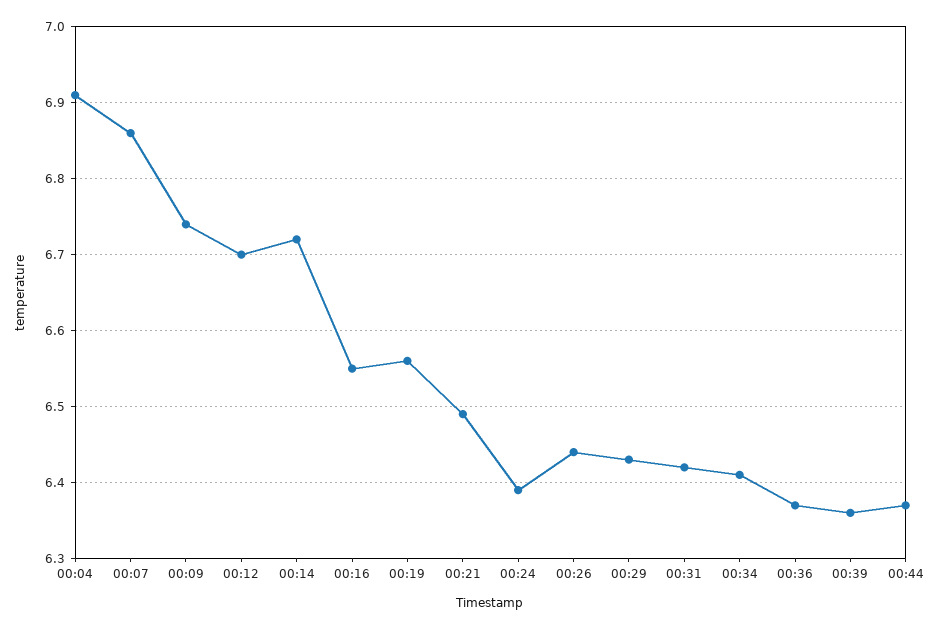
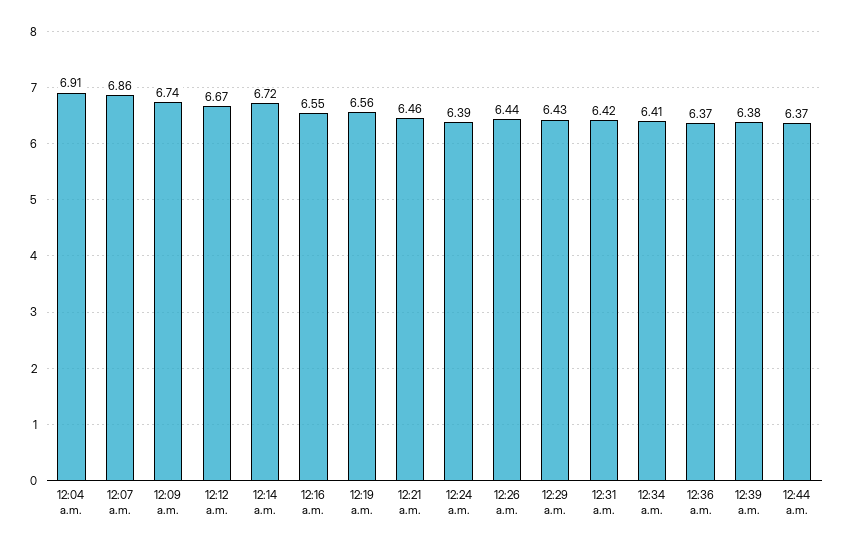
  {
    "00:04": 6.91,
    "00:07": 6.86,
    "00:09": 6.74,
-   "00:12": 6.7,
+   "00:12": 6.67,
    "00:14": 6.72,
    "00:16": 6.55,
    "00:19": 6.56,
-   "00:21": 6.49,
+   "00:21": 6.46,
    "00:24": 6.39,
    "00:26": 6.44,
    "00:29": 6.43,
    "00:31": 6.42,
    "00:34": 6.41,
    "00:36": 6.37,
-   "00:39": 6.36,
+   "00:39": 6.38,
    "00:44": 6.37
  }

